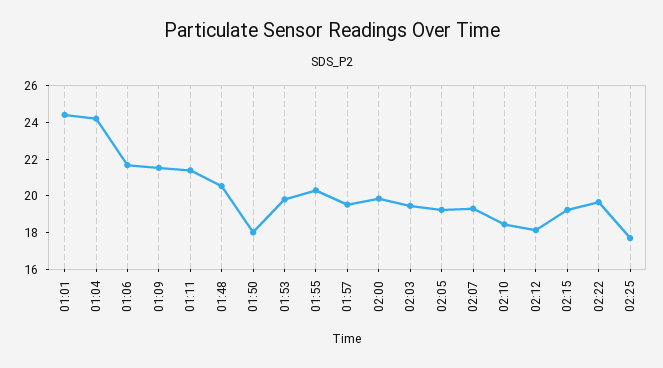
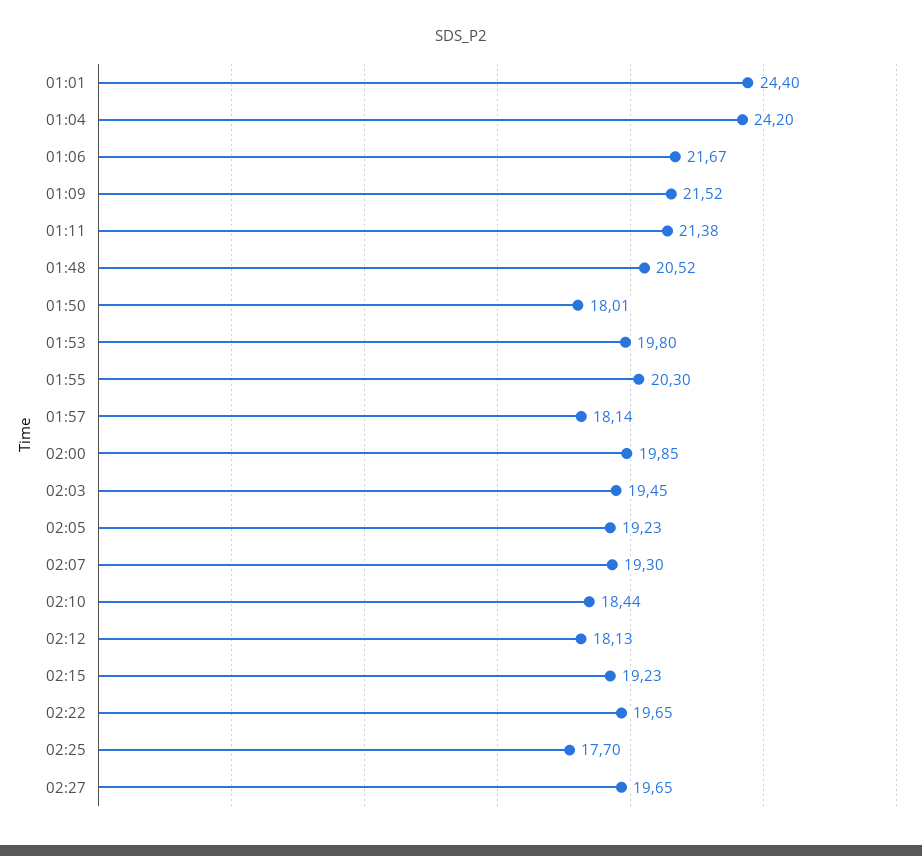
  {
    "01:01": 24.4,
    "01:04": 24.2,
    "01:06": 21.67,
    "01:09": 21.52,
    "01:11": 21.38,
    "01:48": 20.52,
    "01:50": 18.01,
    "01:53": 19.8,
    "01:55": 20.3,
-   "01:57": 19.5,
+   "01:57": 18.14,
    "02:00": 19.85,
    "02:03": 19.45,
    "02:05": 19.23,
    "02:07": 19.3,
    "02:10": 18.44,
    "02:12": 18.13,
    "02:15": 19.23,
    "02:22": 19.65,
-   "02:25": 17.7
+   "02:25": 17.7,
+   "02:27": 19.65
  }

